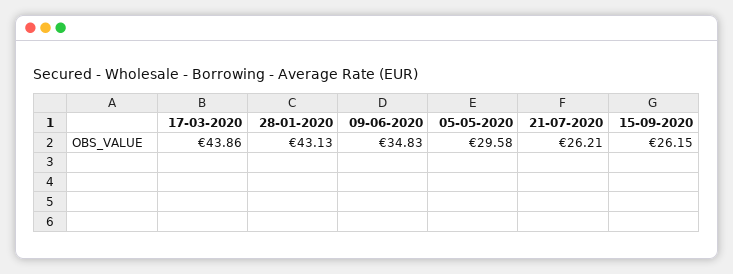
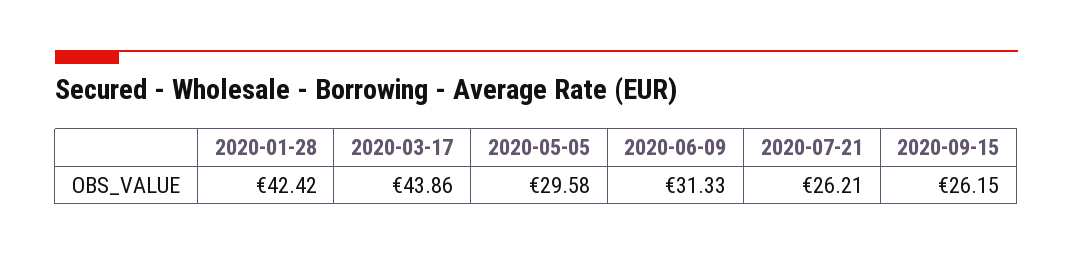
  {
    "17-03-2020": 43.86,
-   "28-01-2020": 43.13,
+   "28-01-2020": 42.42,
-   "09-06-2020": 34.83,
+   "09-06-2020": 31.33,
    "05-05-2020": 29.58,
    "21-07-2020": 26.21,
    "15-09-2020": 26.15
  }

